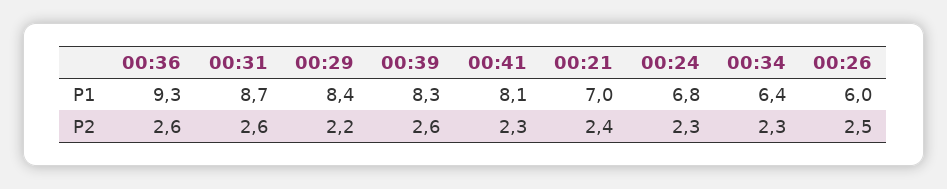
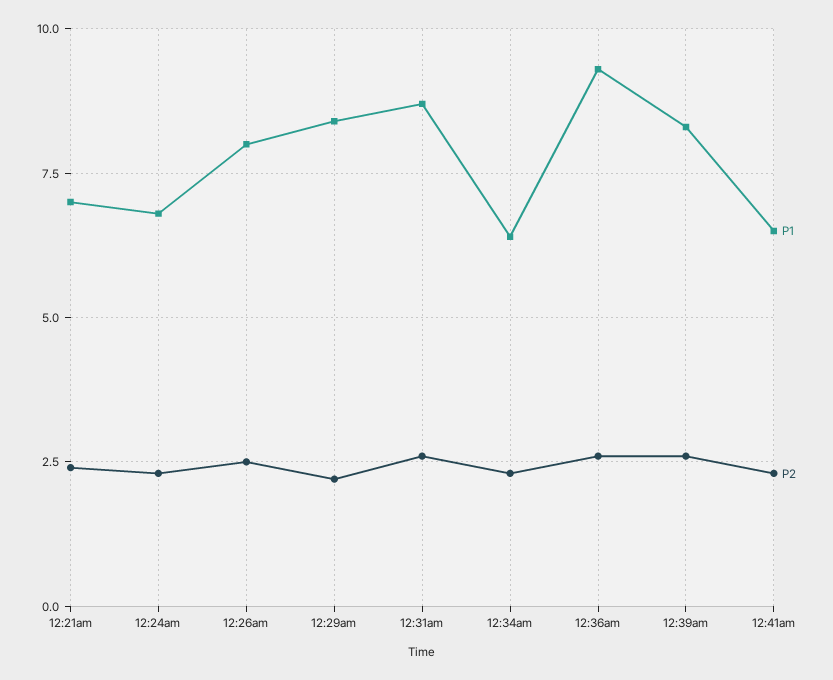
  {
    "P1": {
      "00:36": 9.3,
      "00:31": 8.7,
      "00:29": 8.4,
      "00:39": 8.3,
-     "00:41": 8.1,
+     "00:41": 6.5,
      "00:21": 7,
      "00:24": 6.8,
      "00:34": 6.4,
-     "00:26": 6
+     "00:26": 8
    },
    "P2": {
      "00:36": 2.6,
      "00:31": 2.6,
      "00:29": 2.2,
      "00:39": 2.6,
      "00:41": 2.3,
      "00:21": 2.4,
      "00:24": 2.3,
      "00:34": 2.3,
      "00:26": 2.5
    }
  }

